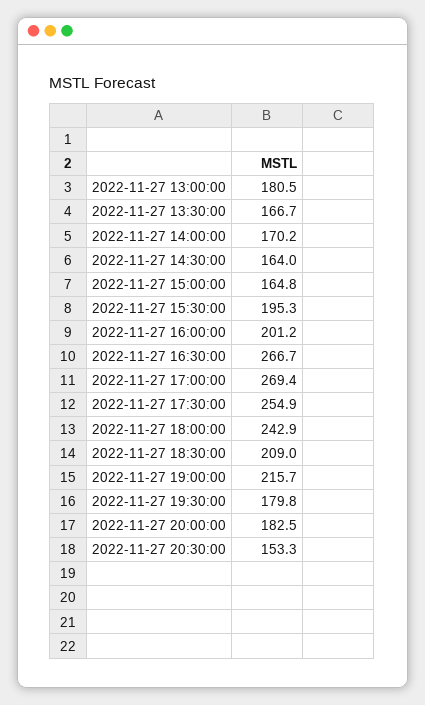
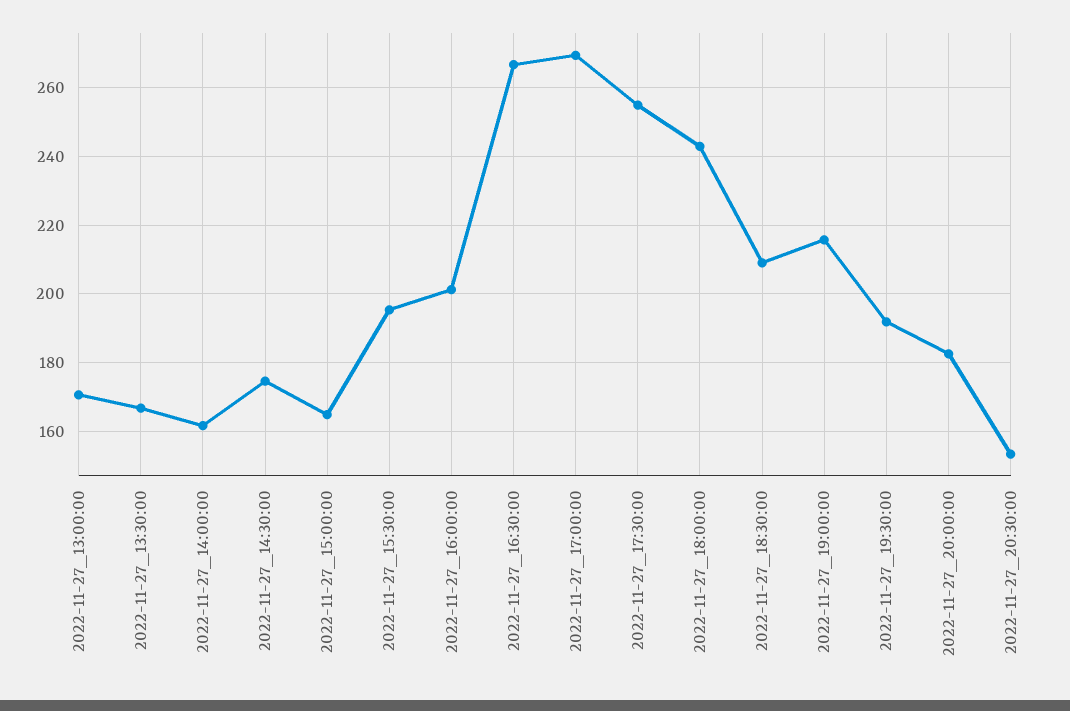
  {
-   "2022-11-27 13:00:00": 180.5,
+   "2022-11-27 13:00:00": 170,
    "2022-11-27 13:30:00": 166.7,
-   "2022-11-27 14:00:00": 170.2,
+   "2022-11-27 14:00:00": 162,
-   "2022-11-27 14:30:00": 164,
+   "2022-11-27 14:30:00": 174,
    "2022-11-27 15:00:00": 164.8,
    "2022-11-27 15:30:00": 195.3,
    "2022-11-27 16:00:00": 201.2,
    "2022-11-27 16:30:00": 266.7,
    "2022-11-27 17:00:00": 269.4,
    "2022-11-27 17:30:00": 254.9,
    "2022-11-27 18:00:00": 242.9,
    "2022-11-27 18:30:00": 209,
    "2022-11-27 19:00:00": 215.7,
-   "2022-11-27 19:30:00": 179.8,
+   "2022-11-27 19:30:00": 192,
    "2022-11-27 20:00:00": 182.5,
    "2022-11-27 20:30:00": 153.3
  }

